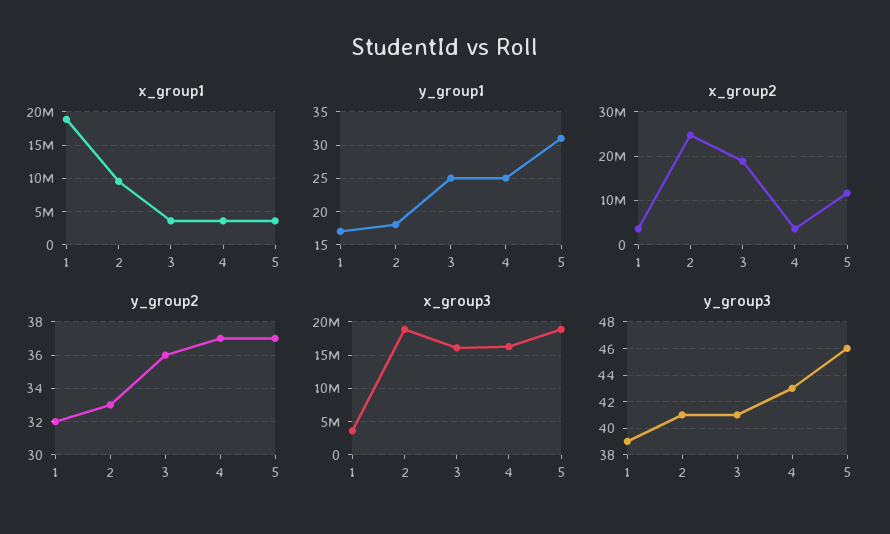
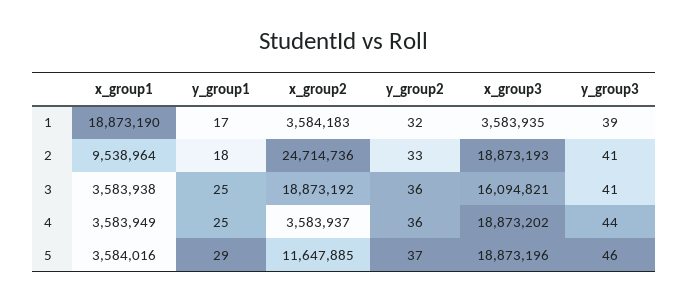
  {
    "x_group1": {
      "1": 18873190,
      "2": 9538964,
      "3": 3583938,
      "4": 3583949,
      "5": 3584016
    },
    "y_group1": {
      "1": 17,
      "2": 18,
      "3": 25,
      "4": 25,
-     "5": 31
+     "5": 29
    },
    "x_group2": {
      "1": 3584183,
      "2": 24714736,
      "3": 18873192,
      "4": 3583937,
      "5": 11647885
    },
    "y_group2": {
      "1": 32,
      "2": 33,
      "3": 36,
-     "4": 37,
+     "4": 36,
      "5": 37
    },
    "x_group3": {
      "1": 3583935,
      "2": 18873193,
      "3": 16094821,
-     "4": 16000000,
+     "4": 18873202,
      "5": 18873196
    },
    "y_group3": {
      "1": 39,
      "2": 41,
      "3": 41,
-     "4": 43,
+     "4": 44,
      "5": 46
    }
  }

